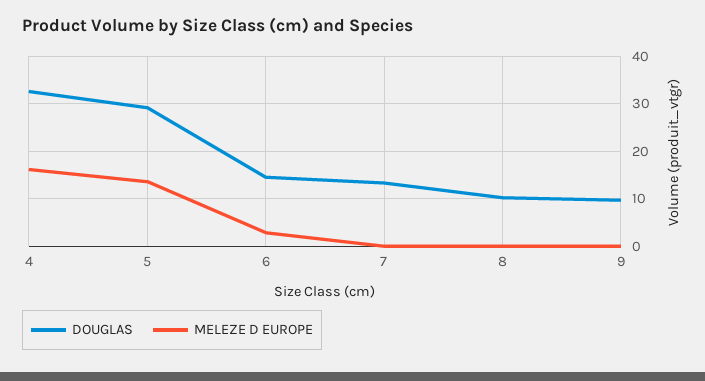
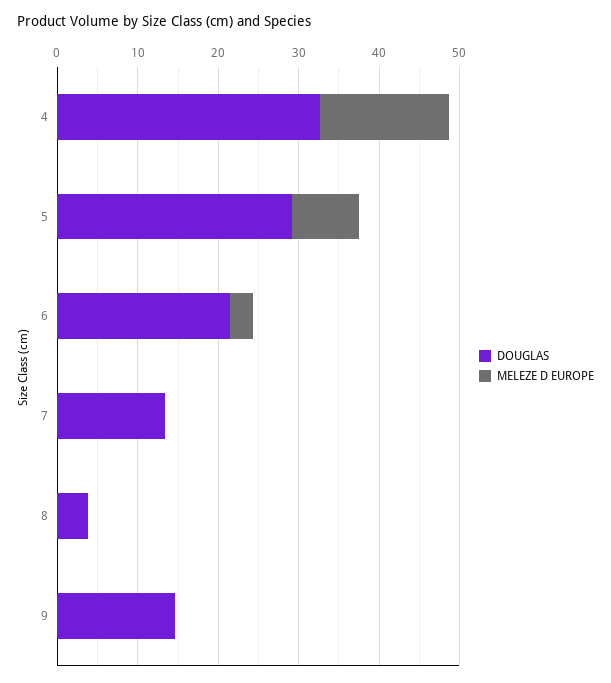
  {
    "DOUGLAS": {
      "4": 32,
      "5": 30,
-     "6": 14,
+     "6": 22,
      "7": 14,
-     "8": 10,
+     "8": 4,
-     "9": 10
+     "9": 14
    },
    "MELEZE D EUROPE": {
      "4": 16,
-     "5": 14,
+     "5": 8,
      "6": 2,
      "7": 0,
      "8": 0,
      "9": 0
    }
  }

